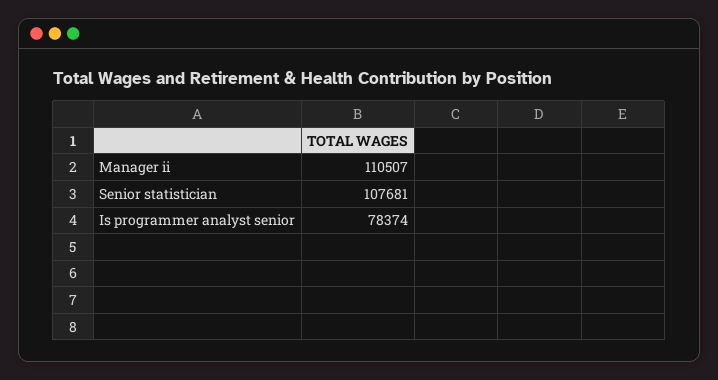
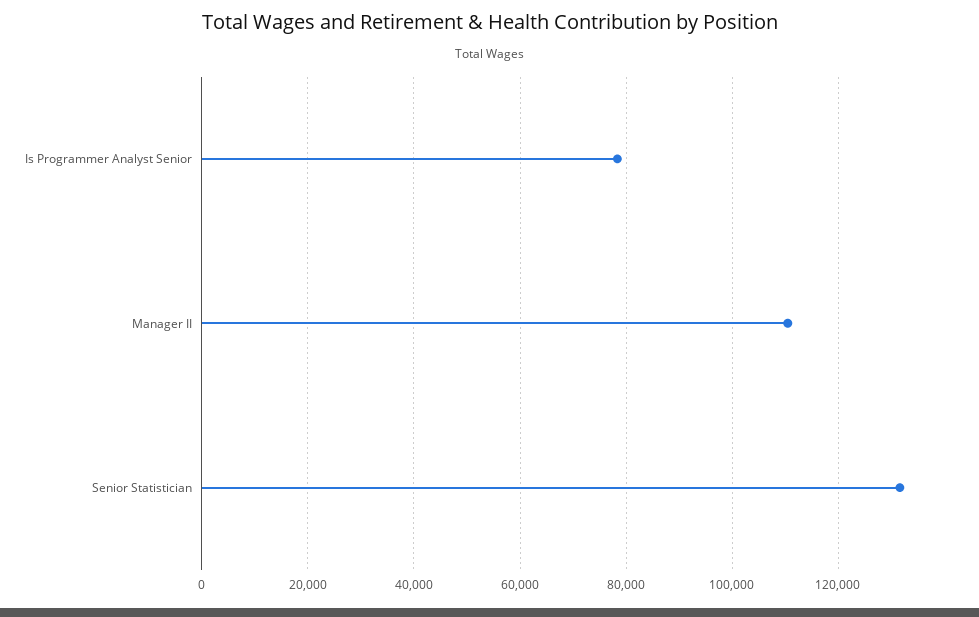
  {
    "Manager ii": 110507,
-   "Senior statistician": 107681,
+   "Senior statistician": 132000,
    "Is programmer analyst senior": 78374
  }

